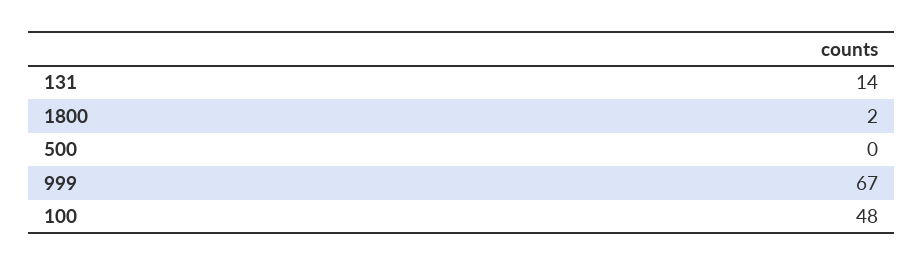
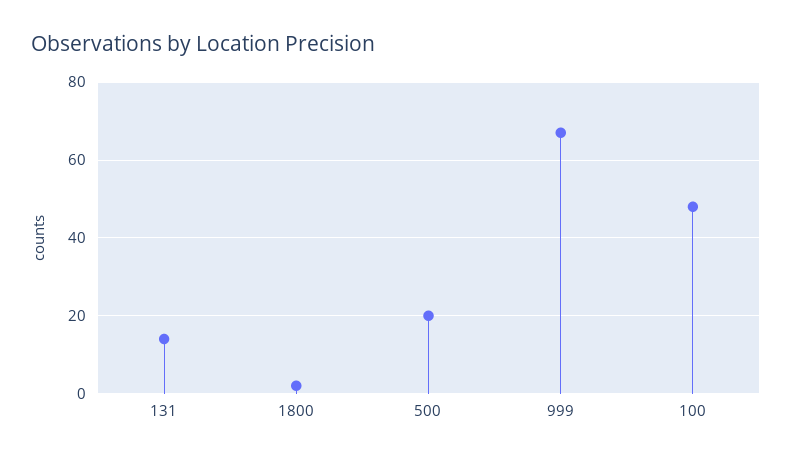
  {
    "131": 14,
    "1800": 2,
-   "500": 0,
+   "500": 20,
    "999": 67,
    "100": 48
  }

